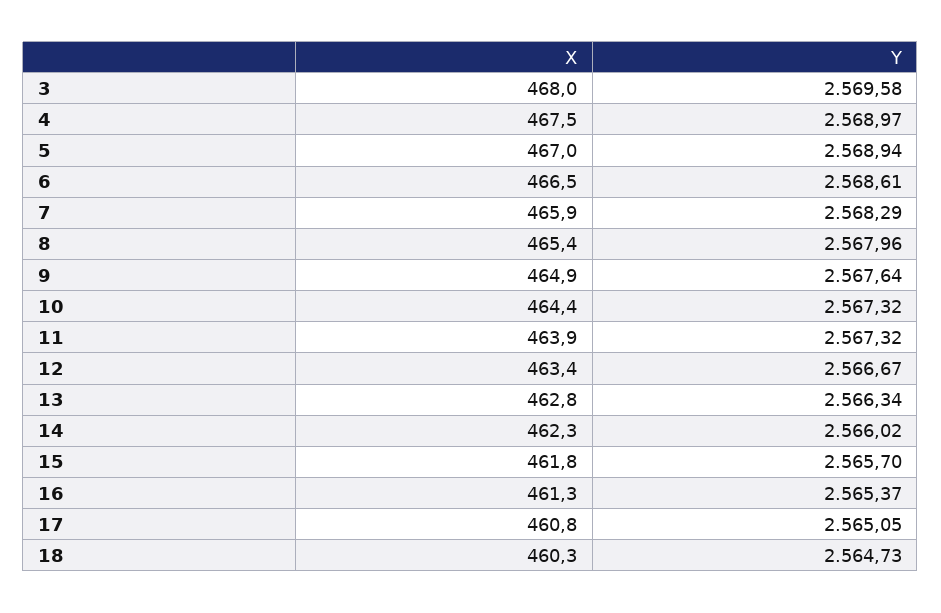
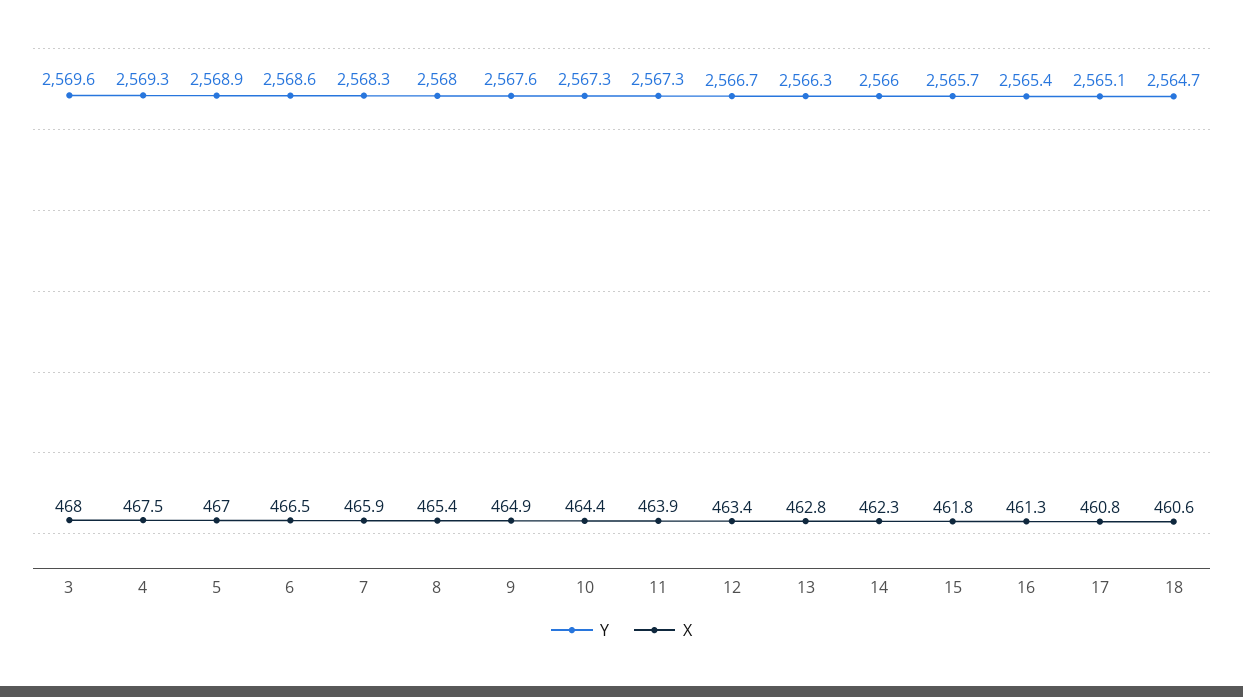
  {
    "X": {
      "3": 468,
      "4": 467.5,
      "5": 467,
      "6": 466.5,
      "7": 465.9,
      "8": 465.4,
      "9": 464.9,
      "10": 464.4,
      "11": 463.9,
      "12": 463.4,
      "13": 462.8,
      "14": 462.3,
      "15": 461.8,
      "16": 461.3,
      "17": 460.8,
-     "18": 460.3
+     "18": 460.6
    },
    "Y": {
      "3": 2569.58,
-     "4": 2568.97,
+     "4": 2569.3,
      "5": 2568.94,
      "6": 2568.61,
      "7": 2568.29,
      "8": 2567.96,
      "9": 2567.64,
      "10": 2567.32,
      "11": 2567.32,
      "12": 2566.67,
      "13": 2566.34,
      "14": 2566.02,
      "15": 2565.7,
      "16": 2565.37,
      "17": 2565.05,
      "18": 2564.73
    }
  }

